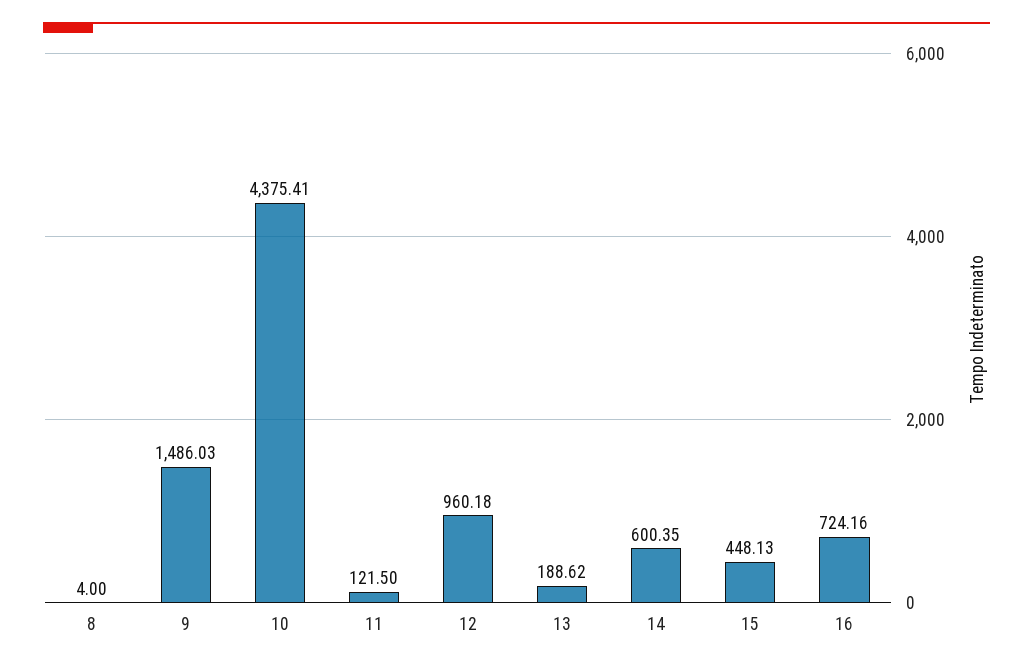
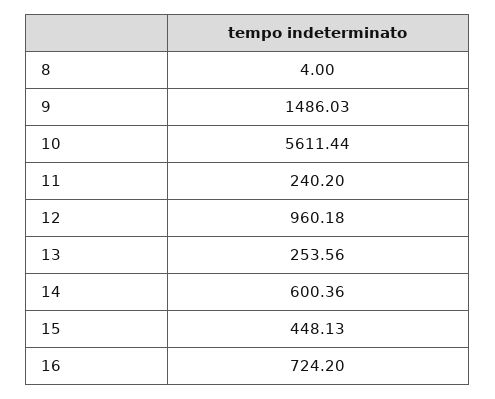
  {
    "8": 4,
    "9": 1486.03,
-   "10": 4375.41,
+   "10": 5611.44,
-   "11": 121.5,
+   "11": 240.2,
    "12": 960.18,
-   "13": 188.62,
+   "13": 253.56,
-   "14": 600.35,
+   "14": 600.36,
    "15": 448.13,
-   "16": 724.16
+   "16": 724.2
  }

